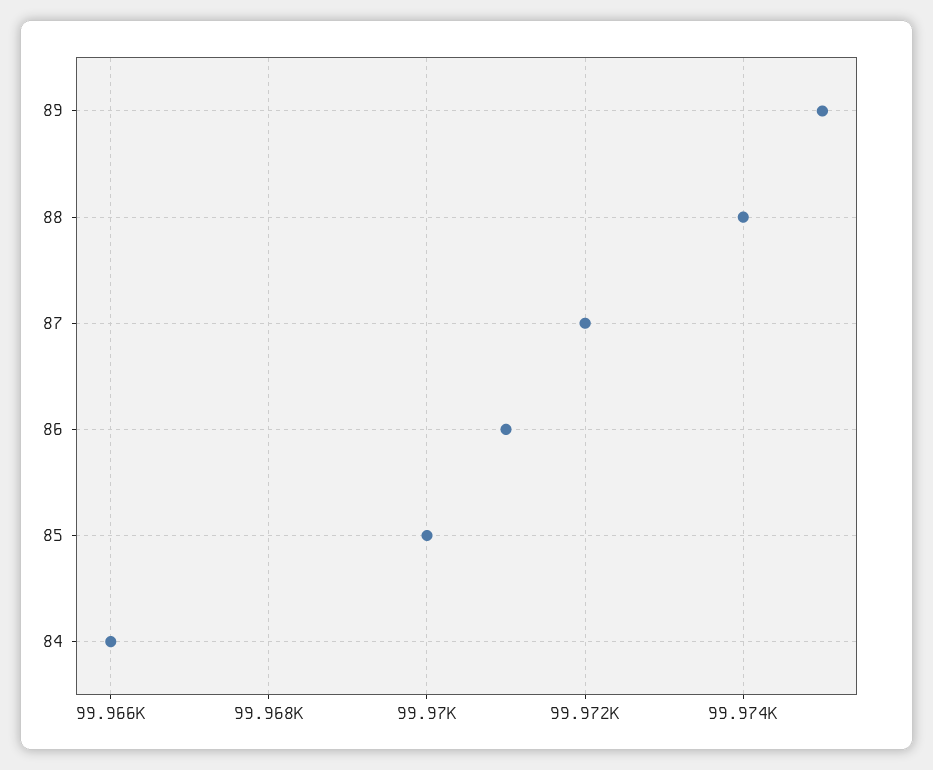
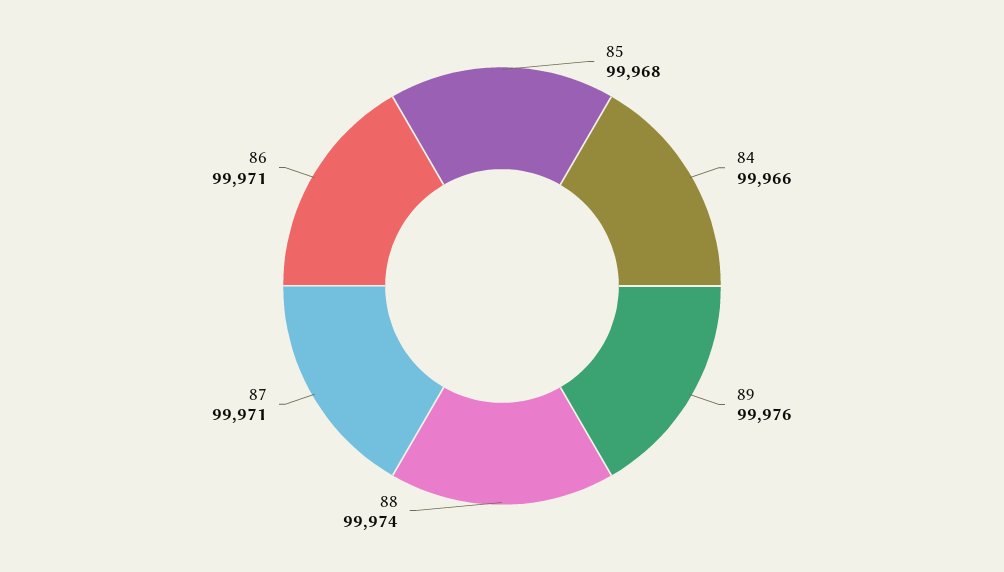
  {
-   "89": 99975,
+   "89": 99976,
    "88": 99974,
-   "87": 99972,
+   "87": 99971,
    "86": 99971,
-   "85": 99970,
+   "85": 99968,
    "84": 99966
  }

